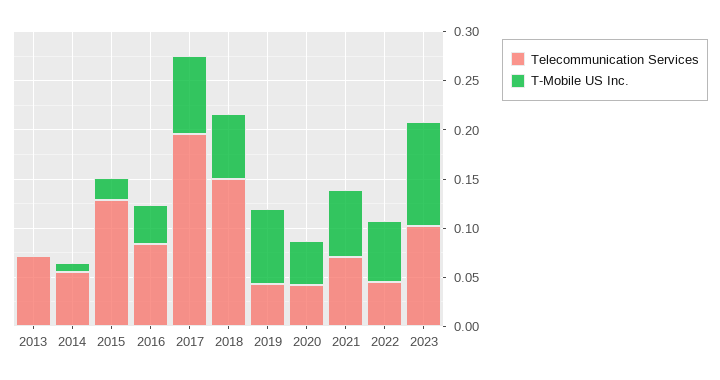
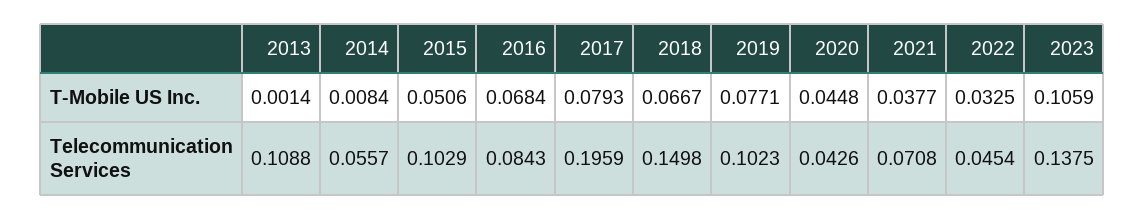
  {
    "Telecommunication Services": {
-     "2013": 0.07,
+     "2013": 0.1088,
      "2014": 0.0557,
-     "2015": 0.13,
+     "2015": 0.1029,
      "2016": 0.0843,
      "2017": 0.1959,
      "2018": 0.1498,
-     "2019": 0.04,
+     "2019": 0.1023,
      "2020": 0.0426,
      "2021": 0.0708,
      "2022": 0.0454,
-     "2023": 0.1
+     "2023": 0.1375
    },
    "T-Mobile US Inc.": {
      "2013": 0.0014,
      "2014": 0.0084,
-     "2015": 0.02,
+     "2015": 0.0506,
-     "2016": 0.04,
+     "2016": 0.0684,
      "2017": 0.0793,
      "2018": 0.0667,
      "2019": 0.0771,
      "2020": 0.0448,
-     "2021": 0.07,
+     "2021": 0.0377,
-     "2022": 0.06,
+     "2022": 0.0325,
      "2023": 0.1059
    }
  }

